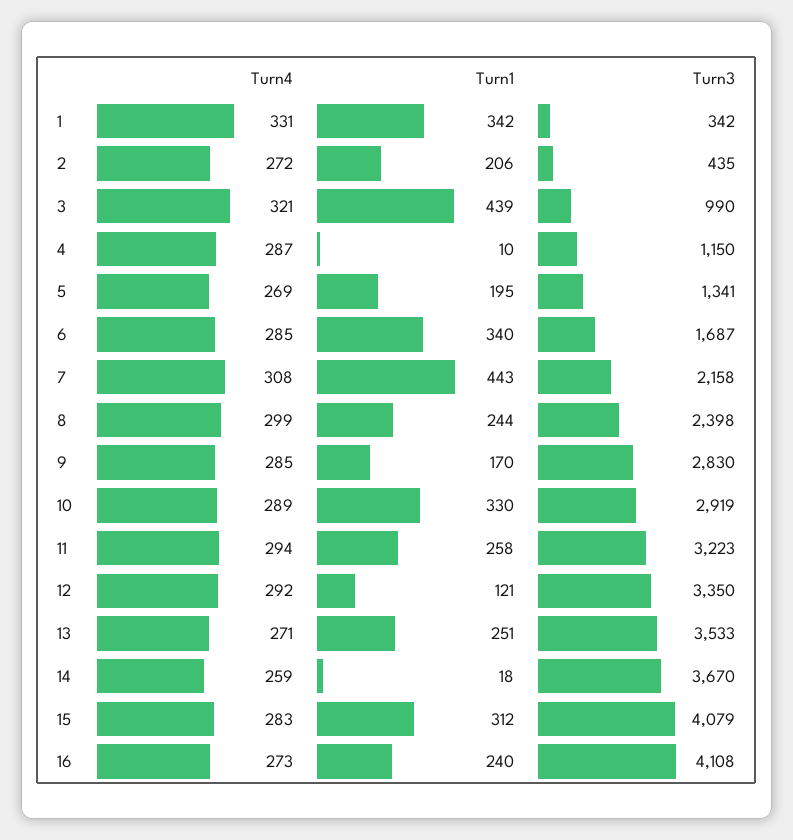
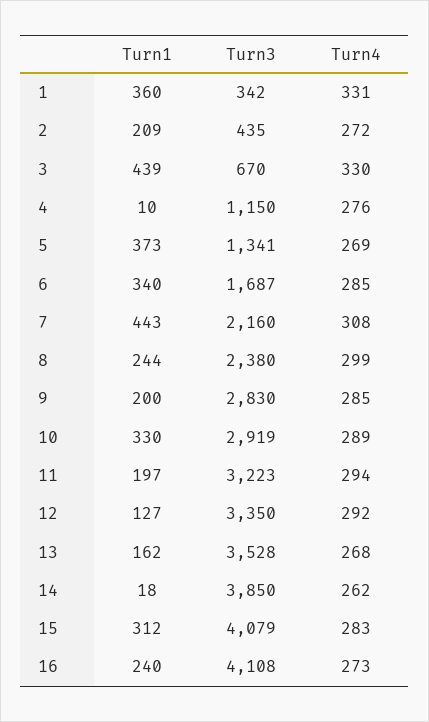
  {
    "Turn4": {
      "1": 331,
      "2": 272,
-     "3": 321,
+     "3": 330,
-     "4": 287,
+     "4": 276,
      "5": 269,
      "6": 285,
      "7": 308,
      "8": 299,
      "9": 285,
      "10": 289,
      "11": 294,
      "12": 292,
-     "13": 271,
+     "13": 268,
-     "14": 259,
+     "14": 262,
      "15": 283,
      "16": 273
    },
    "Turn1": {
-     "1": 342,
+     "1": 360,
-     "2": 206,
+     "2": 209,
      "3": 439,
      "4": 10,
-     "5": 195,
+     "5": 373,
      "6": 340,
      "7": 443,
      "8": 244,
-     "9": 170,
+     "9": 200,
      "10": 330,
-     "11": 258,
+     "11": 197,
-     "12": 121,
+     "12": 127,
-     "13": 251,
+     "13": 162,
      "14": 18,
      "15": 312,
      "16": 240
    },
    "Turn3": {
      "1": 342,
      "2": 435,
-     "3": 990,
+     "3": 670,
      "4": 1150,
      "5": 1341,
      "6": 1687,
-     "7": 2158,
+     "7": 2160,
-     "8": 2398,
+     "8": 2380,
      "9": 2830,
      "10": 2919,
      "11": 3223,
      "12": 3350,
-     "13": 3533,
+     "13": 3528,
-     "14": 3670,
+     "14": 3850,
      "15": 4079,
      "16": 4108
    }
  }

